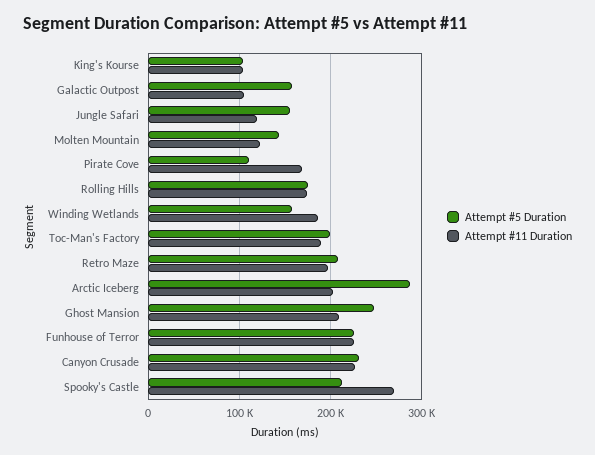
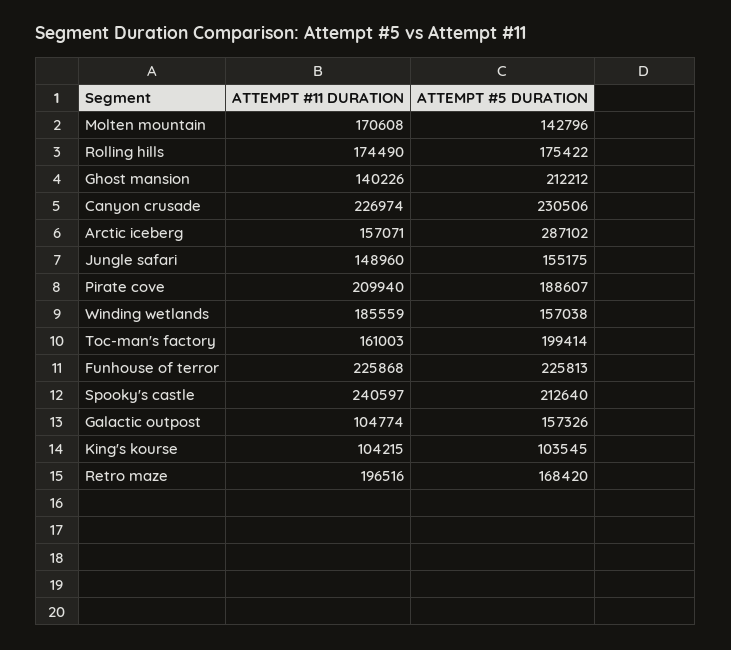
  {
    "Attempt #5 Duration": {
      "King's Kourse": 103545,
      "Galactic Outpost": 157326,
      "Jungle Safari": 155175,
      "Molten Mountain": 142796,
-     "Pirate Cove": 110000,
+     "Pirate Cove": 188607,
      "Rolling Hills": 175422,
      "Winding Wetlands": 157038,
      "Toc-Man's Factory": 199414,
-     "Retro Maze": 210000,
+     "Retro Maze": 168420,
      "Arctic Iceberg": 287102,
-     "Ghost Mansion": 250000,
+     "Ghost Mansion": 212212,
      "Funhouse of Terror": 225813,
      "Canyon Crusade": 230506,
      "Spooky's Castle": 212640
    },
    "Attempt #11 Duration": {
      "King's Kourse": 104215,
      "Galactic Outpost": 104774,
-     "Jungle Safari": 120000,
+     "Jungle Safari": 148960,
-     "Molten Mountain": 120000,
+     "Molten Mountain": 170608,
-     "Pirate Cove": 170000,
+     "Pirate Cove": 209940,
      "Rolling Hills": 174490,
      "Winding Wetlands": 185559,
-     "Toc-Man's Factory": 190000,
+     "Toc-Man's Factory": 161003,
      "Retro Maze": 196516,
-     "Arctic Iceberg": 200000,
+     "Arctic Iceberg": 157071,
-     "Ghost Mansion": 210000,
+     "Ghost Mansion": 140226,
      "Funhouse of Terror": 225868,
      "Canyon Crusade": 226974,
-     "Spooky's Castle": 270000
+     "Spooky's Castle": 240597
    }
  }

